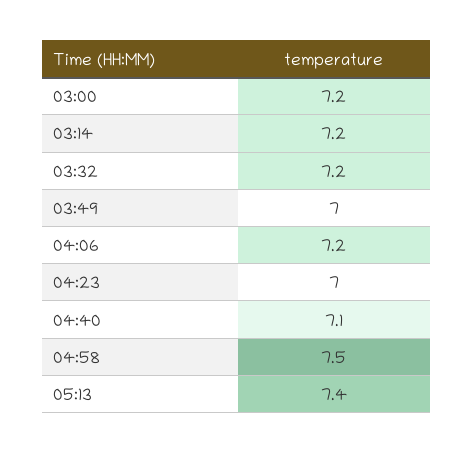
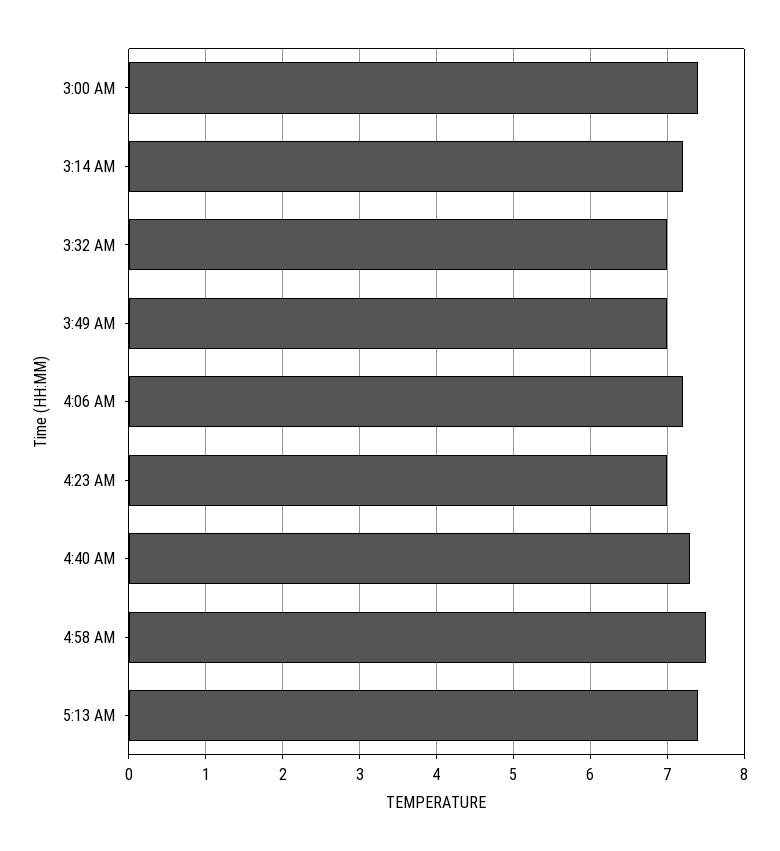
  {
-   "03:00": 7.2,
+   "03:00": 7.4,
    "03:14": 7.2,
-   "03:32": 7.2,
+   "03:32": 7,
    "03:49": 7,
    "04:06": 7.2,
    "04:23": 7,
-   "04:40": 7.1,
+   "04:40": 7.3,
    "04:58": 7.5,
    "05:13": 7.4
  }

